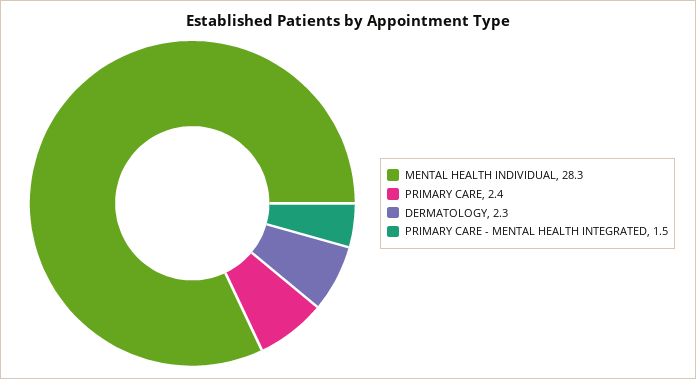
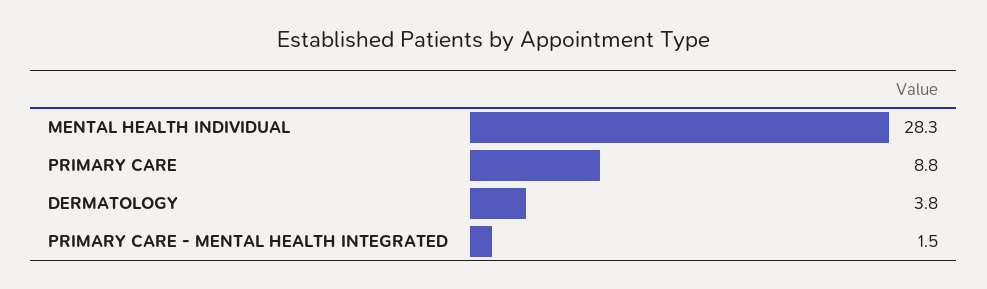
  {
    "MENTAL HEALTH INDIVIDUAL": 28.3,
-   "PRIMARY CARE": 2.4,
+   "PRIMARY CARE": 8.8,
-   "DERMATOLOGY": 2.3,
+   "DERMATOLOGY": 3.8,
    "PRIMARY CARE - MENTAL HEALTH INTEGRATED": 1.5
  }

